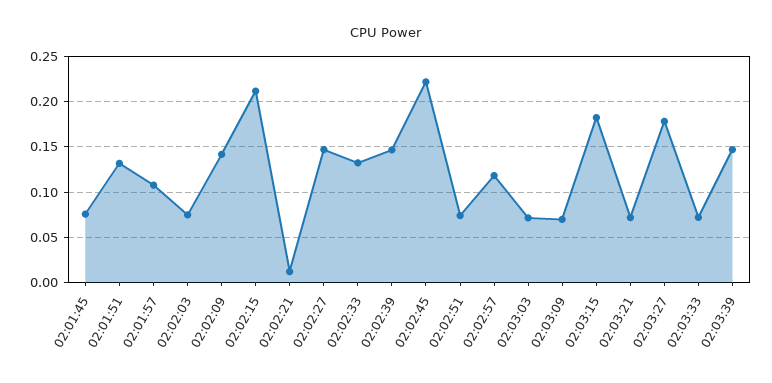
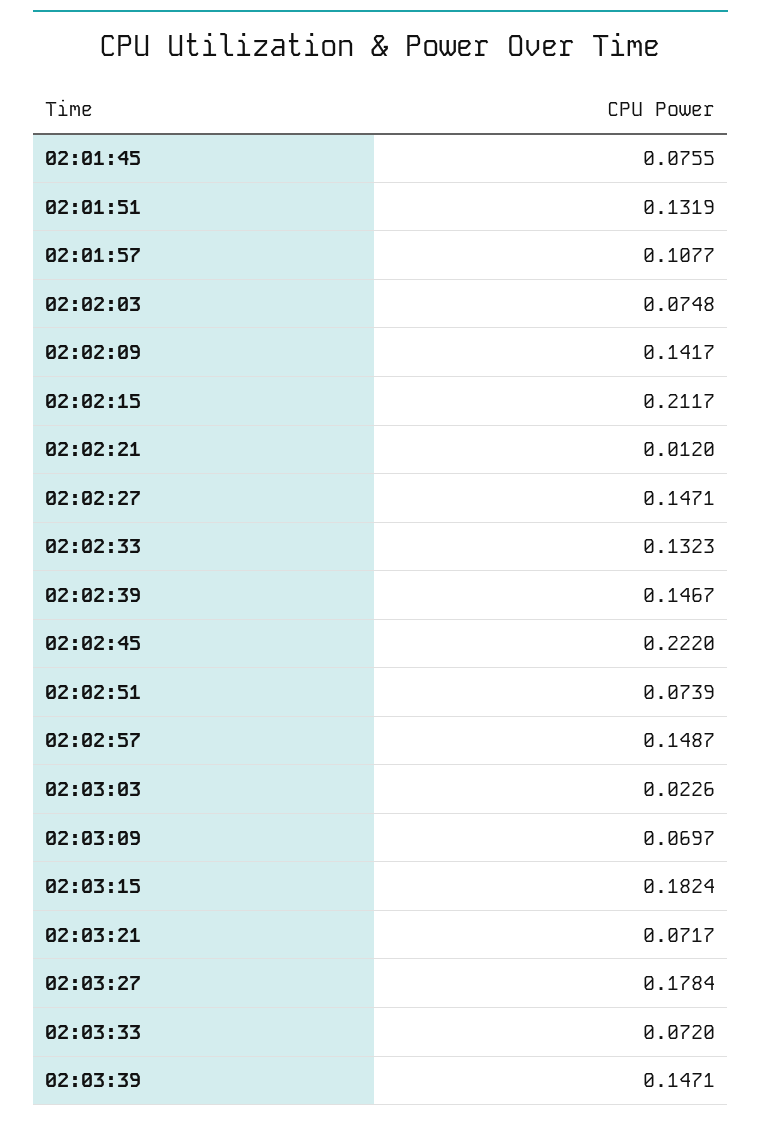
  {
    "02:01:45": 0.0755,
    "02:01:51": 0.1319,
    "02:01:57": 0.1077,
    "02:02:03": 0.0748,
    "02:02:09": 0.1417,
    "02:02:15": 0.2117,
    "02:02:21": 0.012,
    "02:02:27": 0.1471,
    "02:02:33": 0.1323,
    "02:02:39": 0.1467,
    "02:02:45": 0.222,
    "02:02:51": 0.0739,
-   "02:02:57": 0.12,
+   "02:02:57": 0.1487,
-   "02:03:03": 0.07,
+   "02:03:03": 0.0226,
    "02:03:09": 0.0697,
    "02:03:15": 0.1824,
    "02:03:21": 0.0717,
    "02:03:27": 0.1784,
    "02:03:33": 0.072,
    "02:03:39": 0.1471
  }

